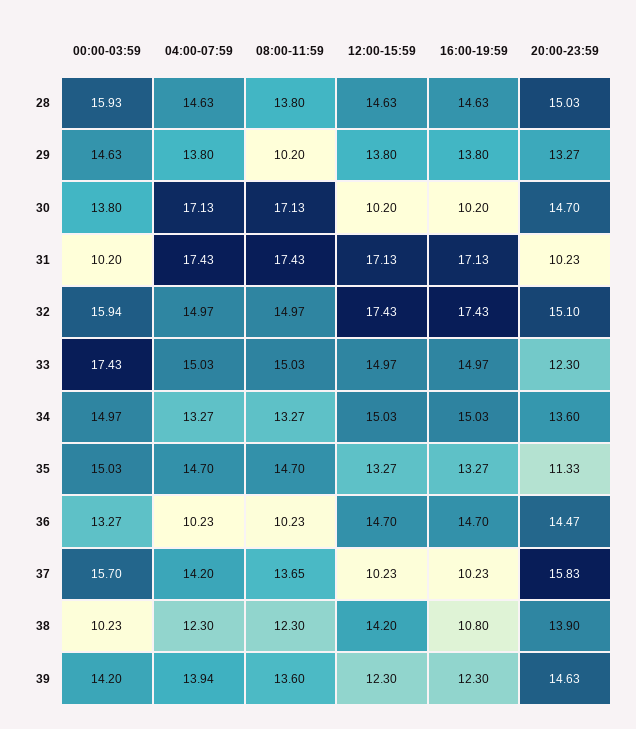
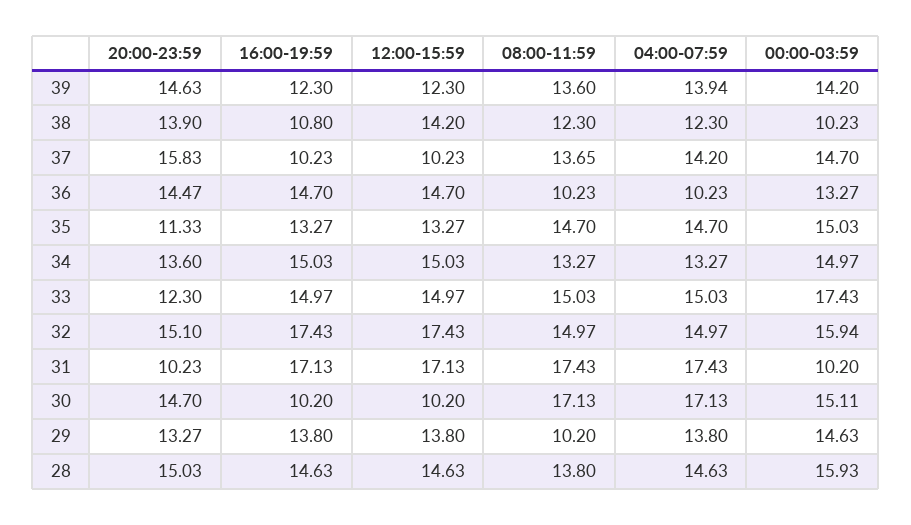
  {
    "00:00-03:59": {
      "28": 15.93,
      "29": 14.63,
-     "30": 13.8,
+     "30": 15.11,
      "31": 10.2,
      "32": 15.94,
      "33": 17.43,
      "34": 14.97,
      "35": 15.03,
      "36": 13.27,
-     "37": 15.7,
+     "37": 14.7,
      "38": 10.23,
      "39": 14.2
    },
    "04:00-07:59": {
      "28": 14.63,
      "29": 13.8,
      "30": 17.13,
      "31": 17.43,
      "32": 14.97,
      "33": 15.03,
      "34": 13.27,
      "35": 14.7,
      "36": 10.23,
      "37": 14.2,
      "38": 12.3,
      "39": 13.94
    },
    "08:00-11:59": {
      "28": 13.8,
      "29": 10.2,
      "30": 17.13,
      "31": 17.43,
      "32": 14.97,
      "33": 15.03,
      "34": 13.27,
      "35": 14.7,
      "36": 10.23,
      "37": 13.65,
      "38": 12.3,
      "39": 13.6
    },
    "12:00-15:59": {
      "28": 14.63,
      "29": 13.8,
      "30": 10.2,
      "31": 17.13,
      "32": 17.43,
      "33": 14.97,
      "34": 15.03,
      "35": 13.27,
      "36": 14.7,
      "37": 10.23,
      "38": 14.2,
      "39": 12.3
    },
    "16:00-19:59": {
      "28": 14.63,
      "29": 13.8,
      "30": 10.2,
      "31": 17.13,
      "32": 17.43,
      "33": 14.97,
      "34": 15.03,
      "35": 13.27,
      "36": 14.7,
      "37": 10.23,
      "38": 10.8,
      "39": 12.3
    },
    "20:00-23:59": {
      "28": 15.03,
      "29": 13.27,
      "30": 14.7,
      "31": 10.23,
      "32": 15.1,
      "33": 12.3,
      "34": 13.6,
      "35": 11.33,
      "36": 14.47,
      "37": 15.83,
      "38": 13.9,
      "39": 14.63
    }
  }

